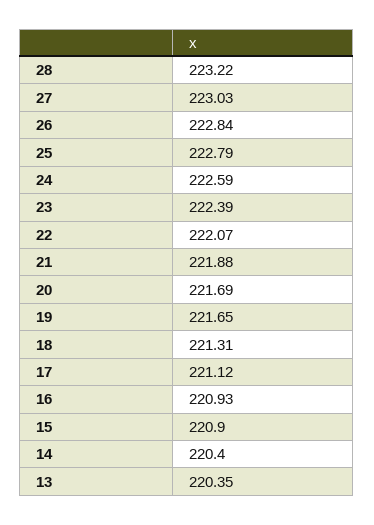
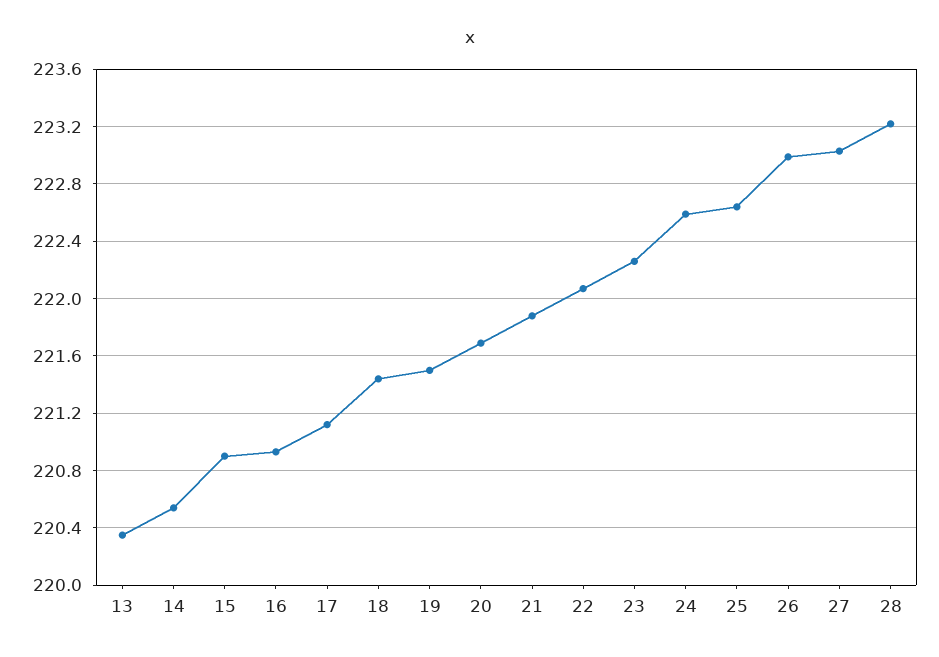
  {
    "28": 223.22,
    "27": 223.03,
-   "26": 222.84,
+   "26": 223,
-   "25": 222.79,
+   "25": 222.65,
    "24": 222.59,
-   "23": 222.39,
+   "23": 222.25,
    "22": 222.07,
    "21": 221.88,
    "20": 221.69,
-   "19": 221.65,
+   "19": 221.5,
-   "18": 221.31,
+   "18": 221.45,
    "17": 221.12,
    "16": 220.93,
    "15": 220.9,
-   "14": 220.4,
+   "14": 220.55,
    "13": 220.35
  }

